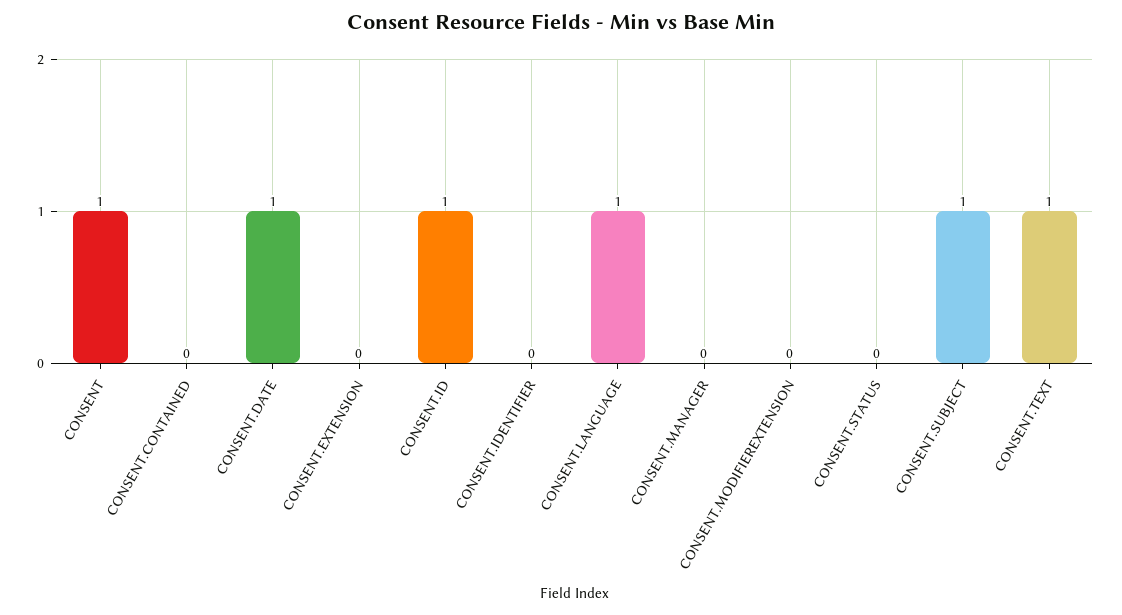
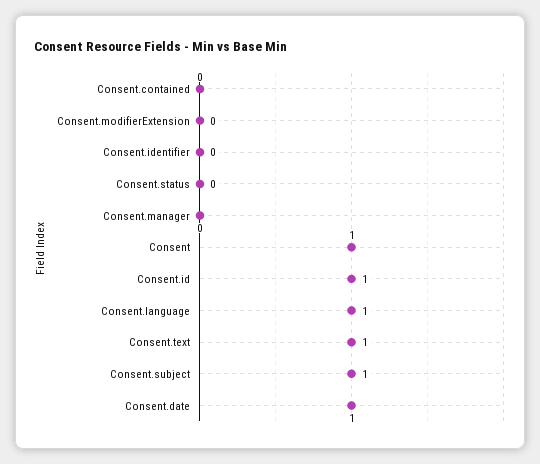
  {
    "CONSENT": 1,
    "CONSENT.CONTAINED": 0,
    "CONSENT.DATE": 1,
-   "CONSENT.EXTENSION": 0,
    "CONSENT.ID": 1,
    "CONSENT.IDENTIFIER": 0,
    "CONSENT.LANGUAGE": 1,
    "CONSENT.MANAGER": 0,
    "CONSENT.MODIFIEREXTENSION": 0,
    "CONSENT.STATUS": 0,
    "CONSENT.SUBJECT": 1,
    "CONSENT.TEXT": 1
  }

